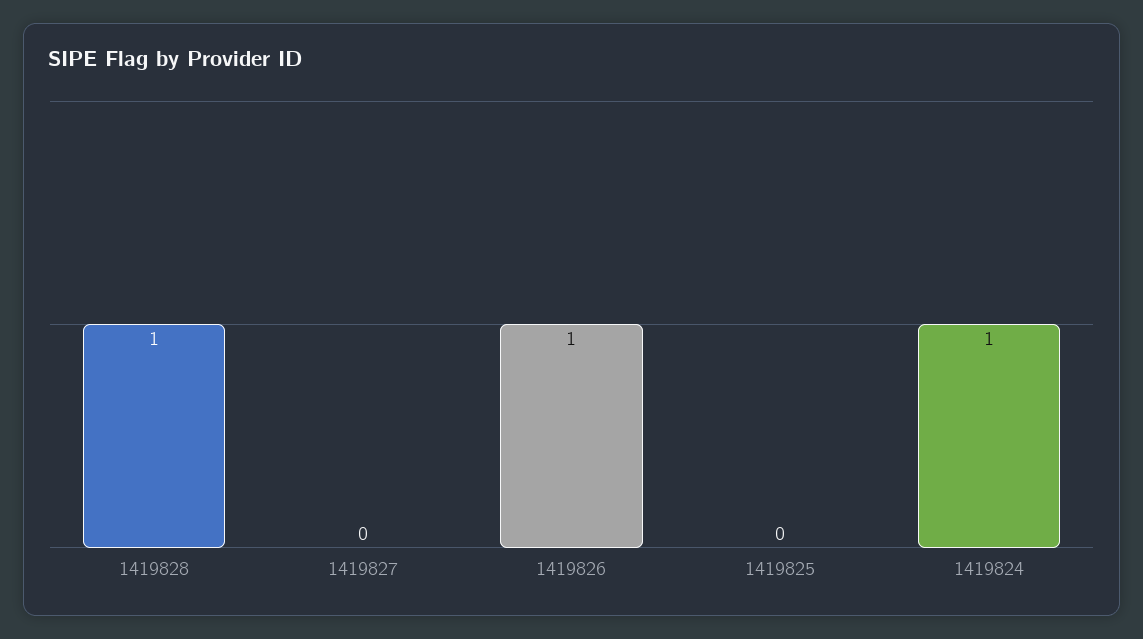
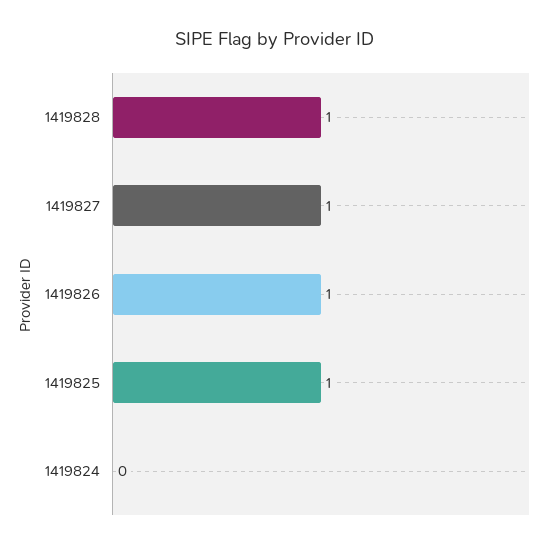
  {
    "1419828": 1,
-   "1419827": 0,
+   "1419827": 1,
    "1419826": 1,
-   "1419825": 0,
+   "1419825": 1,
-   "1419824": 1
+   "1419824": 0
  }

